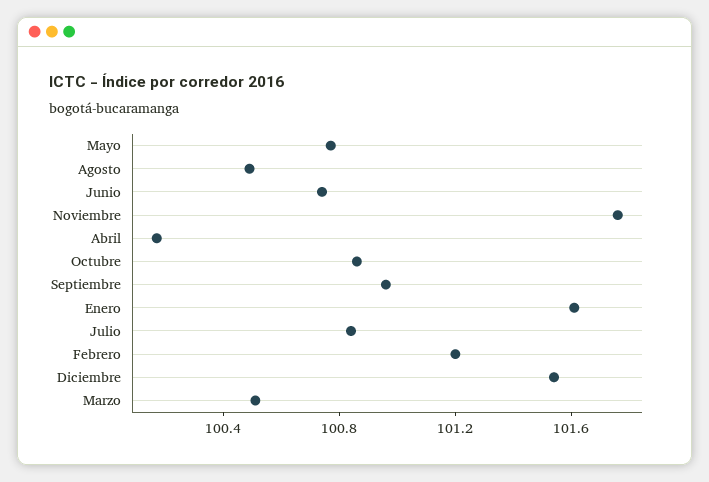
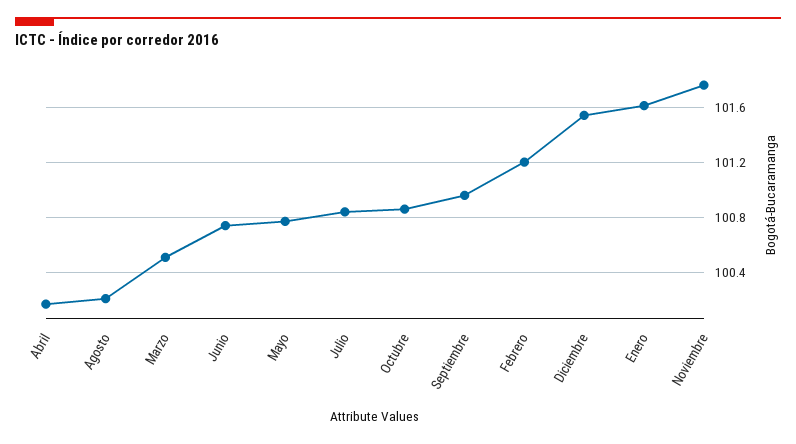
  {
    "Mayo": 100.75,
-   "Agosto": 100.5,
+   "Agosto": 100.2,
    "Junio": 100.75,
    "Noviembre": 101.75,
    "Abril": 100.15,
    "Octubre": 100.85,
    "Septiembre": 100.95,
    "Enero": 101.6,
    "Julio": 100.85,
    "Febrero": 101.2,
    "Diciembre": 101.55,
    "Marzo": 100.5
  }

